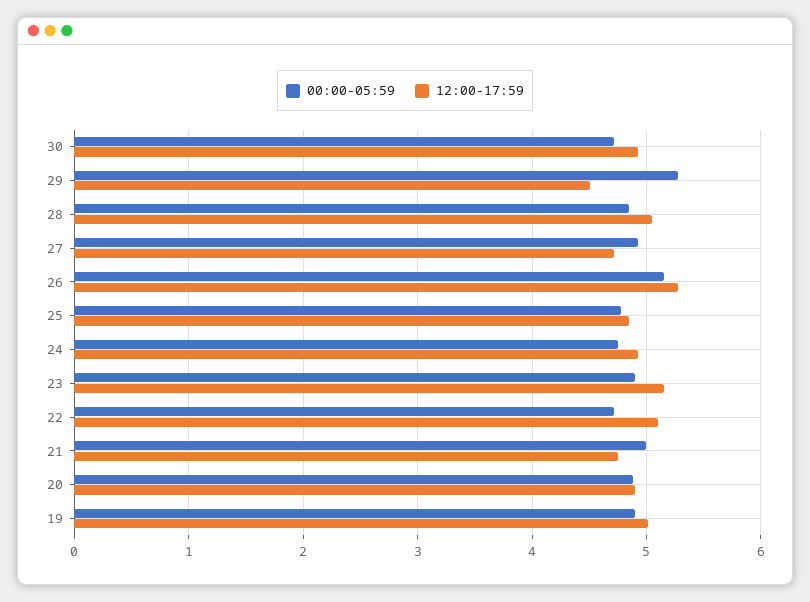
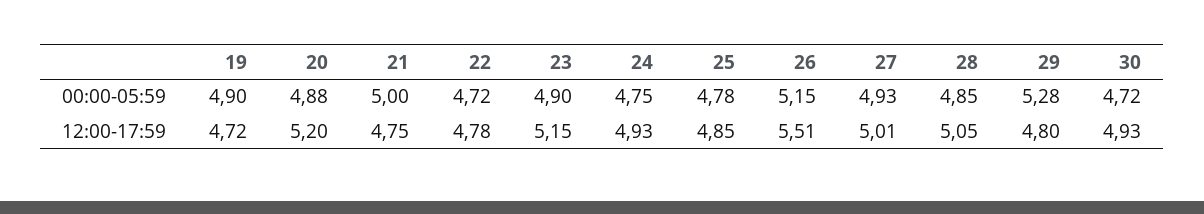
  {
    "00:00-05:59": {
      "30": 4.72,
      "29": 5.28,
      "28": 4.85,
      "27": 4.93,
      "26": 5.15,
      "25": 4.78,
      "24": 4.75,
      "23": 4.9,
      "22": 4.72,
      "21": 5,
      "20": 4.88,
      "19": 4.9
    },
    "12:00-17:59": {
      "30": 4.93,
-     "29": 4.5,
+     "29": 4.8,
      "28": 5.05,
-     "27": 4.7,
+     "27": 5.01,
-     "26": 5.3,
+     "26": 5.51,
      "25": 4.85,
      "24": 4.93,
      "23": 5.15,
-     "22": 5.1,
+     "22": 4.78,
      "21": 4.75,
-     "20": 4.9,
+     "20": 5.2,
-     "19": 5
+     "19": 4.72
    }
  }

